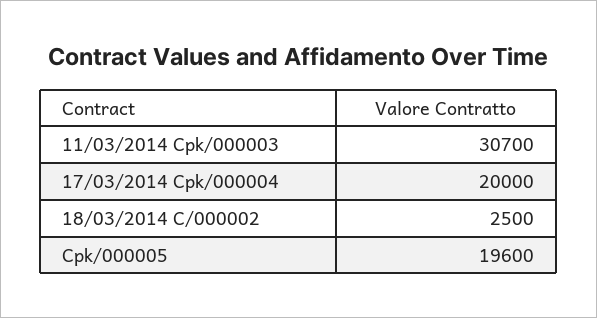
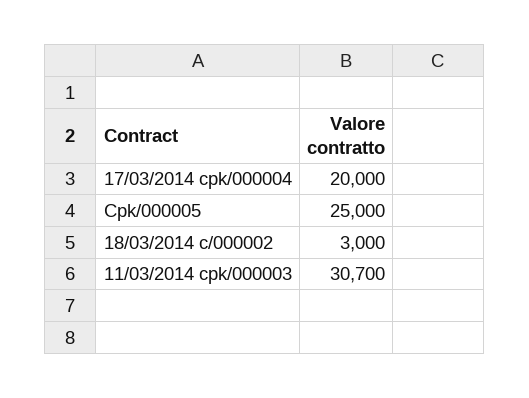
  {
    "11/03/2014 Cpk/000003": 30700,
    "17/03/2014 Cpk/000004": 20000,
-   "18/03/2014 C/000002": 2500,
+   "18/03/2014 C/000002": 3000,
-   "Cpk/000005": 19600
+   "Cpk/000005": 25000
  }

